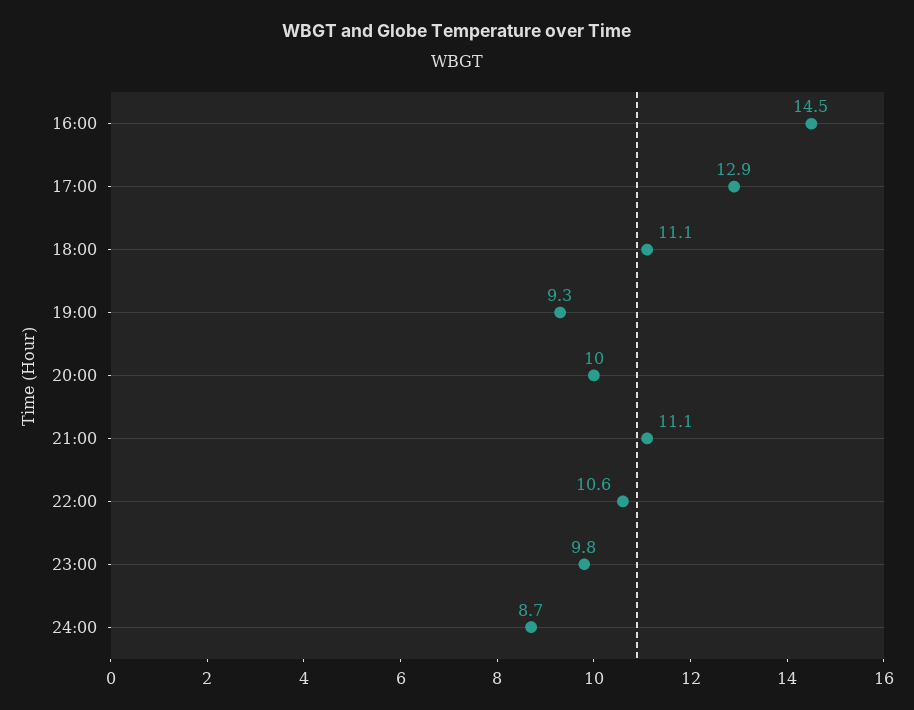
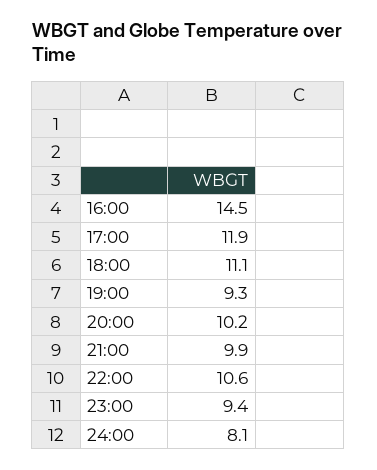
  {
    "16:00": 14.5,
-   "17:00": 12.9,
+   "17:00": 11.9,
    "18:00": 11.1,
    "19:00": 9.3,
-   "20:00": 10,
+   "20:00": 10.2,
-   "21:00": 11.1,
+   "21:00": 9.9,
    "22:00": 10.6,
-   "23:00": 9.8,
+   "23:00": 9.4,
-   "24:00": 8.7
+   "24:00": 8.1
  }

